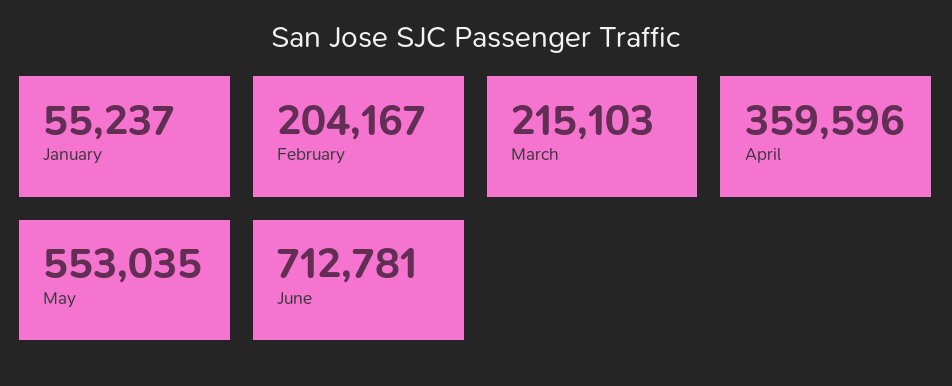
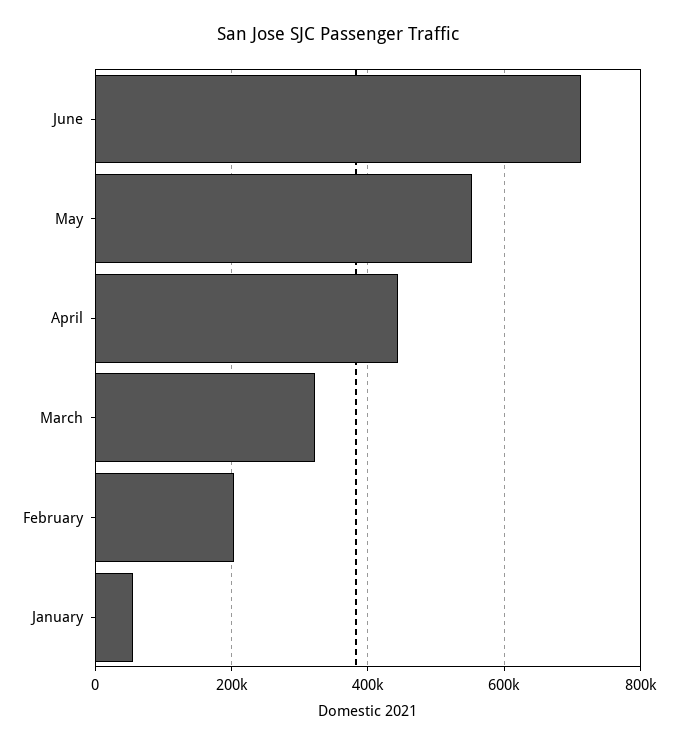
  {
    "January": 55237,
    "February": 204167,
-   "March": 215103,
+   "March": 320000,
-   "April": 359596,
+   "April": 440000,
    "May": 553035,
    "June": 712781
  }

